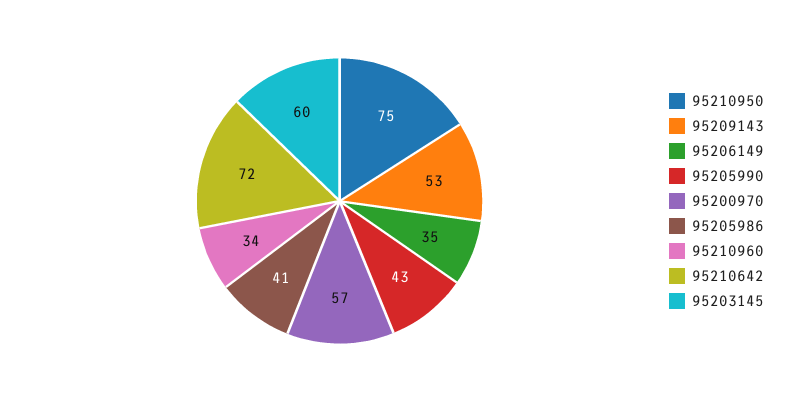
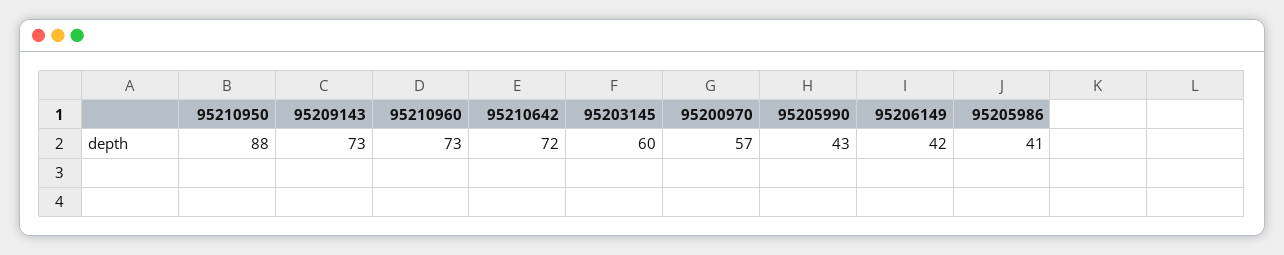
  {
-   "95210950": 75,
+   "95210950": 88,
-   "95209143": 53,
+   "95209143": 73,
-   "95206149": 35,
+   "95206149": 42,
    "95205990": 43,
    "95200970": 57,
    "95205986": 41,
-   "95210960": 34,
+   "95210960": 73,
    "95210642": 72,
    "95203145": 60
  }

